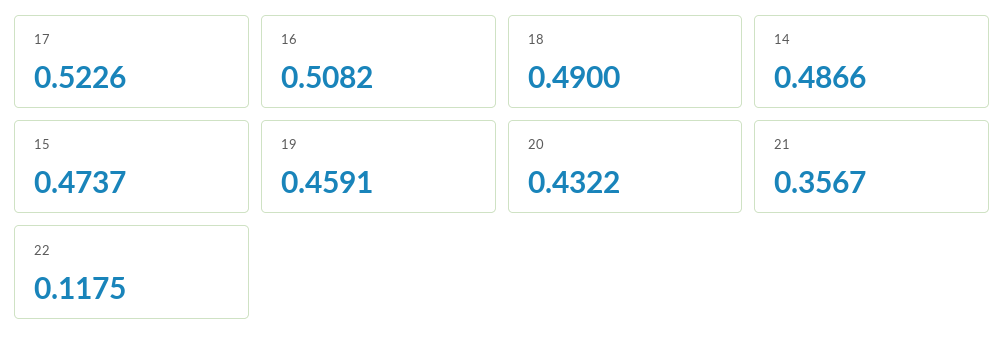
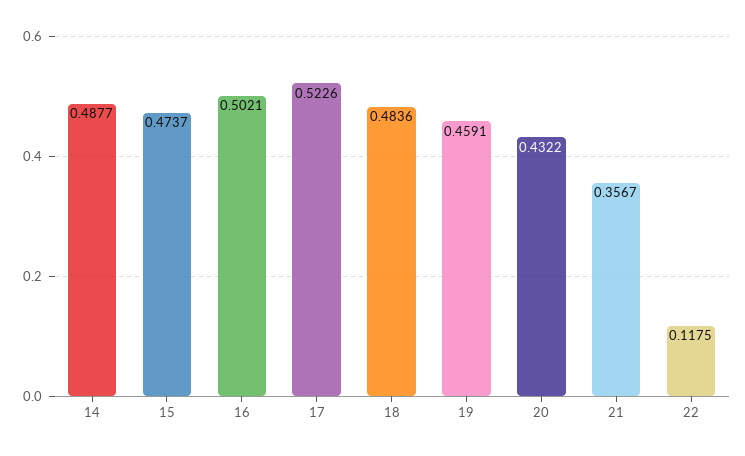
  {
    "17": 0.5226,
-   "16": 0.5082,
+   "16": 0.5021,
-   "18": 0.49,
+   "18": 0.4836,
-   "14": 0.4866,
+   "14": 0.4877,
    "15": 0.4737,
    "19": 0.4591,
    "20": 0.4322,
    "21": 0.3567,
    "22": 0.1175
  }

